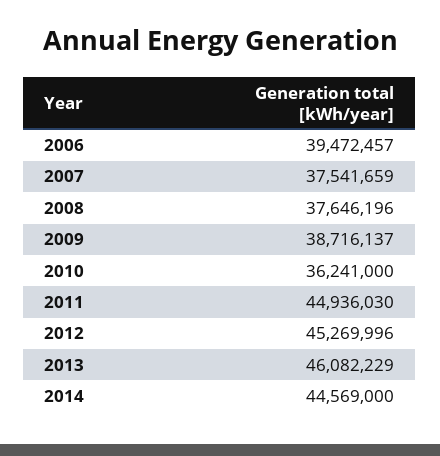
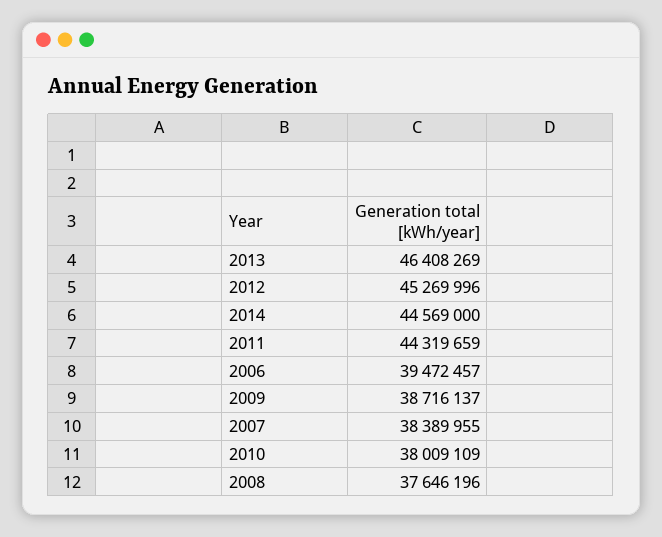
  {
    "2006": 39472457,
-   "2007": 37541659,
+   "2007": 38389955,
    "2008": 37646196,
    "2009": 38716137,
-   "2010": 36241000,
+   "2010": 38009109,
-   "2011": 44936030,
+   "2011": 44319659,
    "2012": 45269996,
-   "2013": 46082229,
+   "2013": 46408269,
    "2014": 44569000
  }

